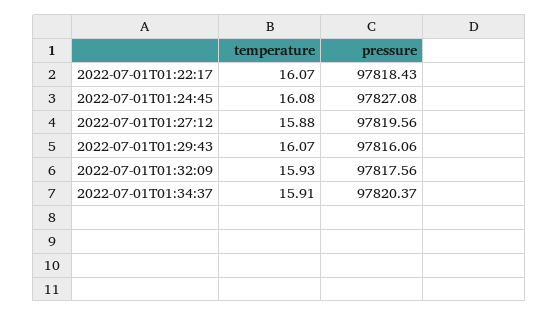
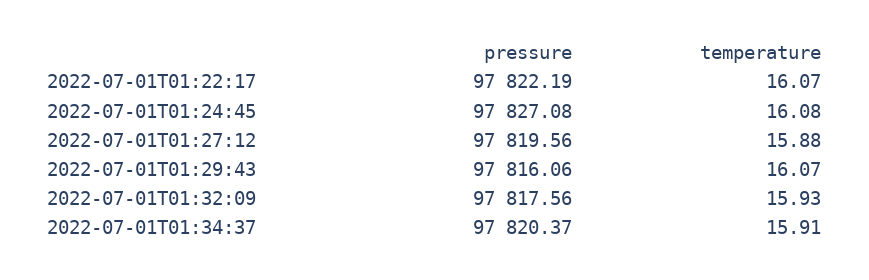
  {
    "temperature": {
      "2022-07-01T01:22:17": 16.07,
      "2022-07-01T01:24:45": 16.08,
      "2022-07-01T01:27:12": 15.88,
      "2022-07-01T01:29:43": 16.07,
      "2022-07-01T01:32:09": 15.93,
      "2022-07-01T01:34:37": 15.91
    },
    "pressure": {
-     "2022-07-01T01:22:17": 97818.43,
+     "2022-07-01T01:22:17": 97822.19,
      "2022-07-01T01:24:45": 97827.08,
      "2022-07-01T01:27:12": 97819.56,
      "2022-07-01T01:29:43": 97816.06,
      "2022-07-01T01:32:09": 97817.56,
      "2022-07-01T01:34:37": 97820.37
    }
  }

